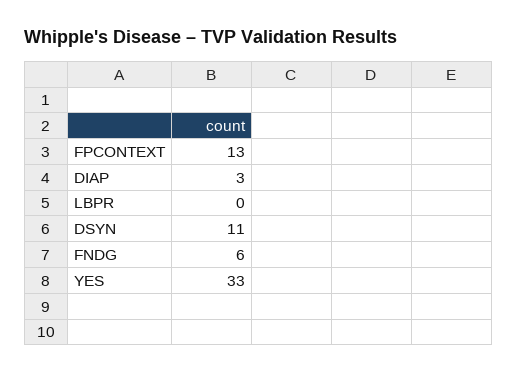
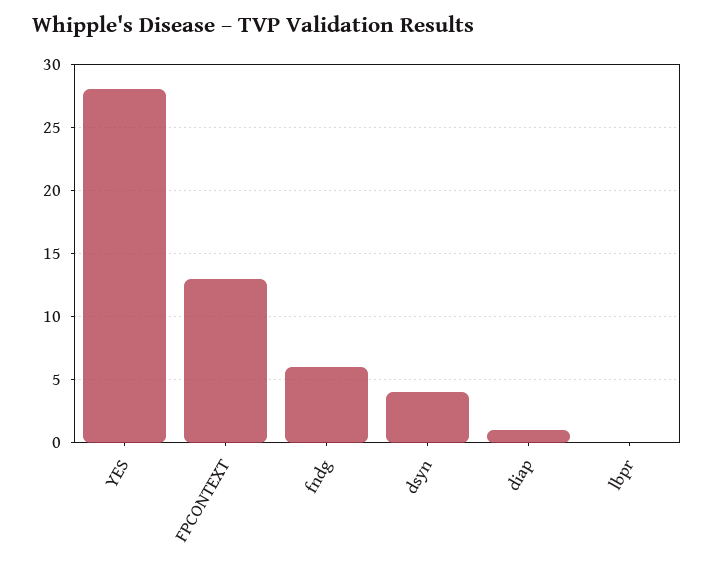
  {
    "FPCONTEXT": 13,
-   "DIAP": 3,
+   "DIAP": 1,
    "LBPR": 0,
-   "DSYN": 11,
+   "DSYN": 4,
    "FNDG": 6,
-   "YES": 33
+   "YES": 28
  }

